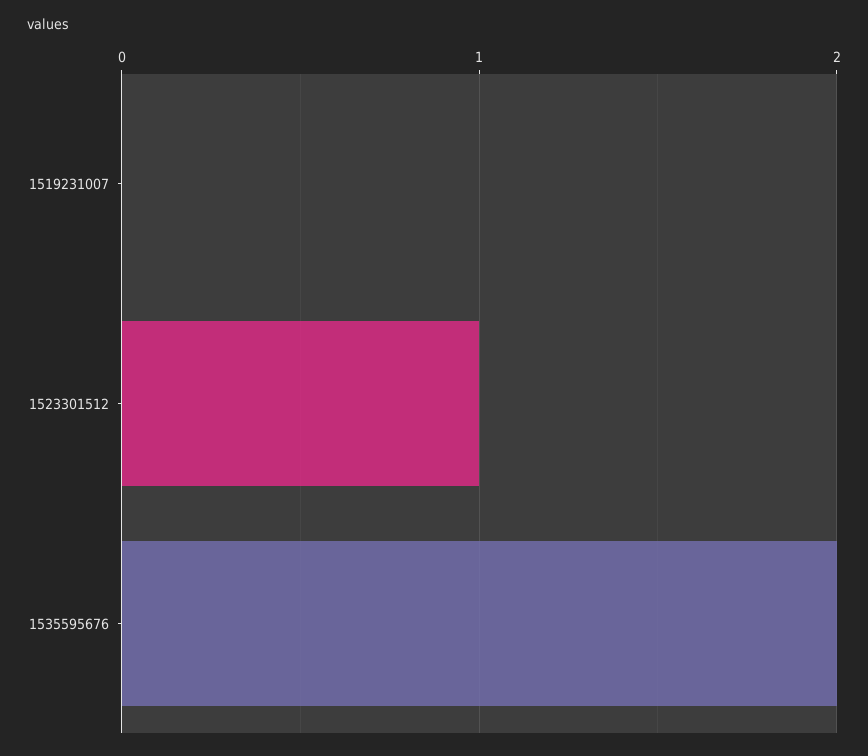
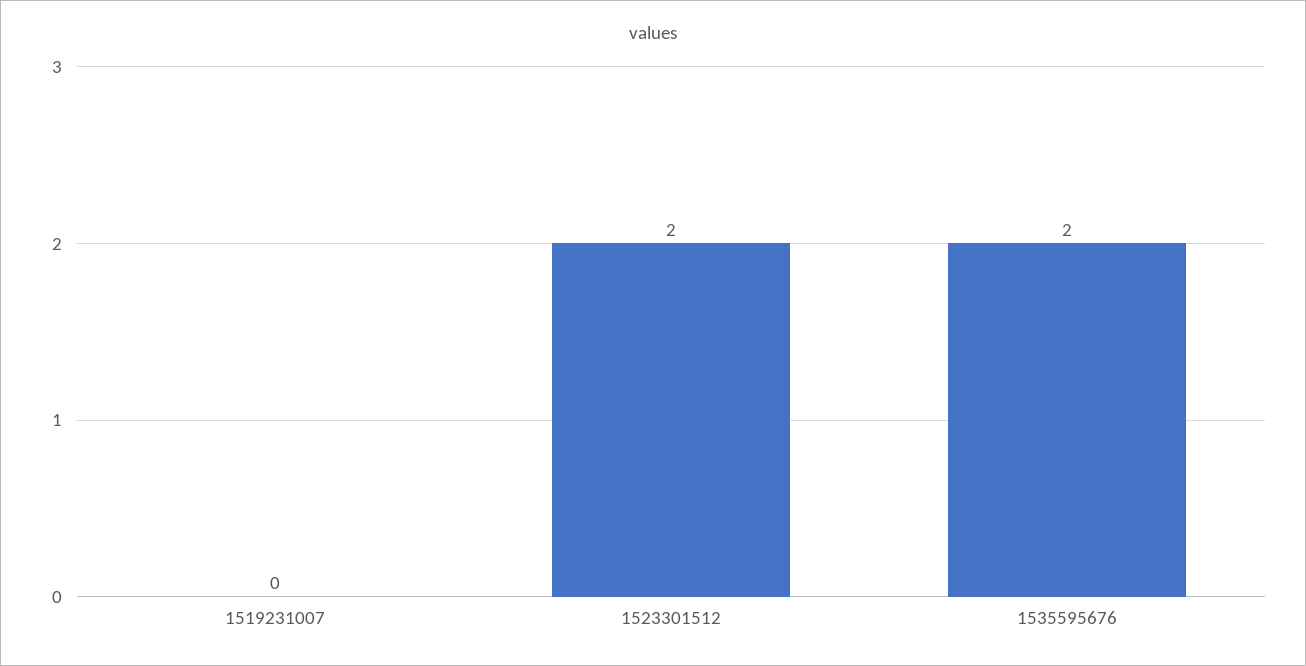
  {
    "1519231007": 0,
-   "1523301512": 1,
+   "1523301512": 2,
    "1535595676": 2
  }

